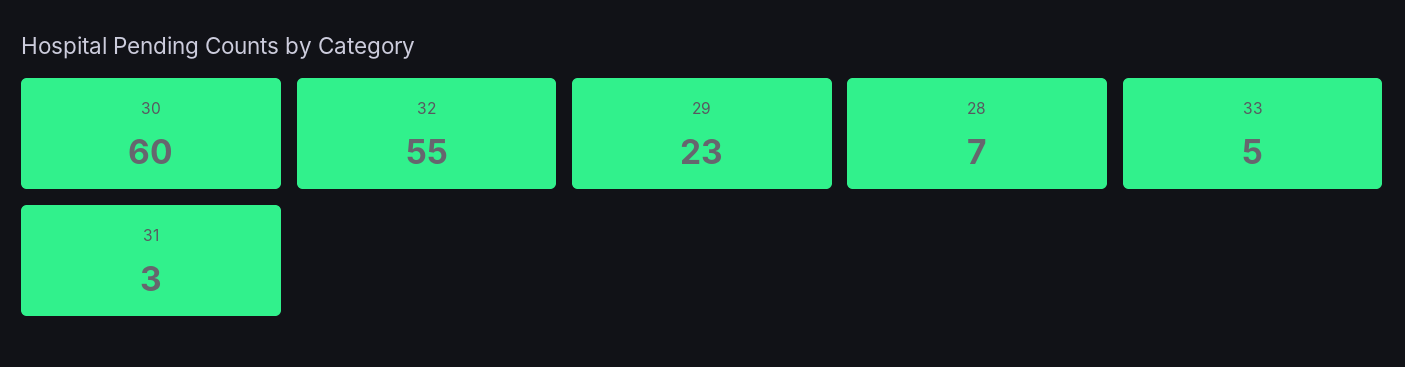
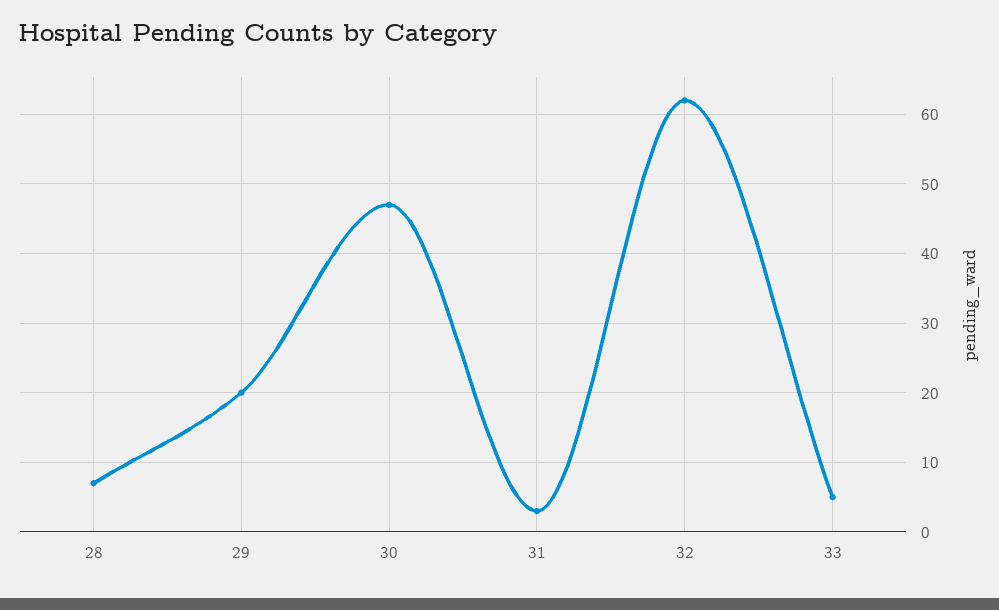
  {
-   "30": 60,
+   "30": 47,
-   "32": 55,
+   "32": 62,
-   "29": 23,
+   "29": 20,
    "28": 7,
    "33": 5,
    "31": 3
  }

